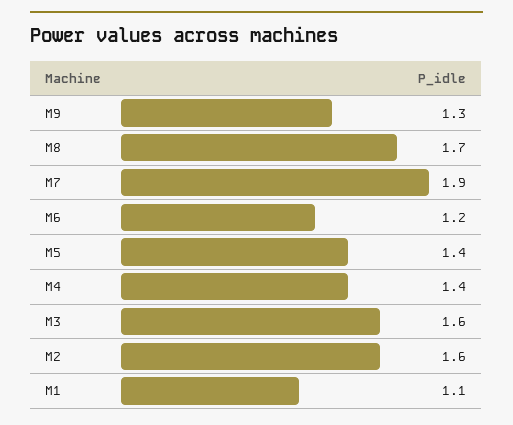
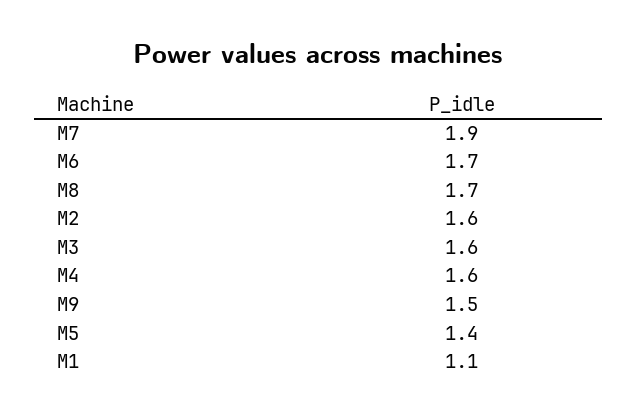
  {
-   "M9": 1.3,
+   "M9": 1.5,
    "M8": 1.7,
    "M7": 1.9,
-   "M6": 1.2,
+   "M6": 1.7,
    "M5": 1.4,
-   "M4": 1.4,
+   "M4": 1.6,
    "M3": 1.6,
    "M2": 1.6,
    "M1": 1.1
  }

